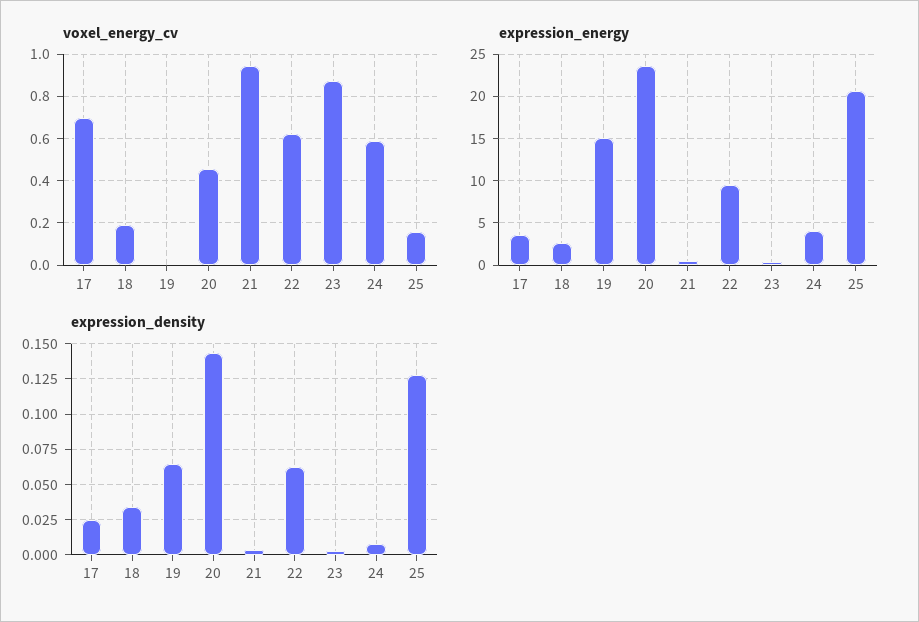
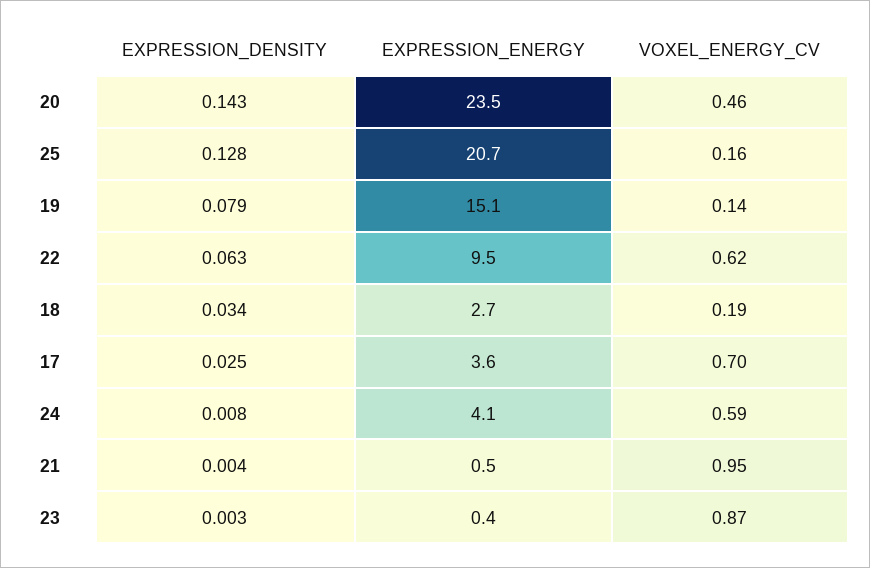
  {
    "voxel_energy_cv": {
      "17": 0.7,
      "18": 0.19,
-     "19": 0,
+     "19": 0.14,
      "20": 0.46,
      "21": 0.95,
      "22": 0.62,
      "23": 0.87,
      "24": 0.59,
      "25": 0.16
    },
    "expression_energy": {
      "17": 3.6,
      "18": 2.7,
      "19": 15.1,
      "20": 23.5,
      "21": 0.5,
      "22": 9.5,
      "23": 0.4,
      "24": 4.1,
      "25": 20.7
    },
    "expression_density": {
      "17": 0.025,
      "18": 0.034,
-     "19": 0.065,
+     "19": 0.079,
      "20": 0.143,
      "21": 0.004,
      "22": 0.063,
      "23": 0.003,
      "24": 0.008,
      "25": 0.128
    }
  }

